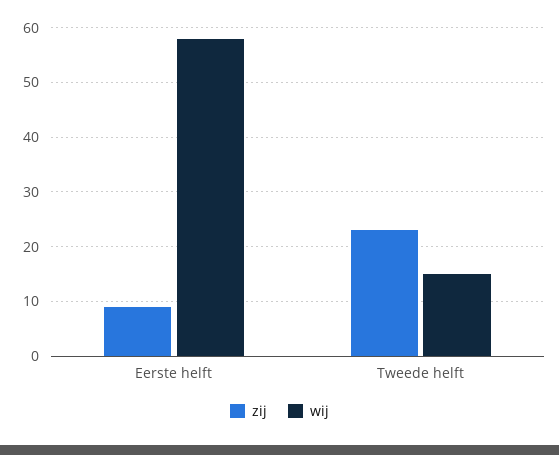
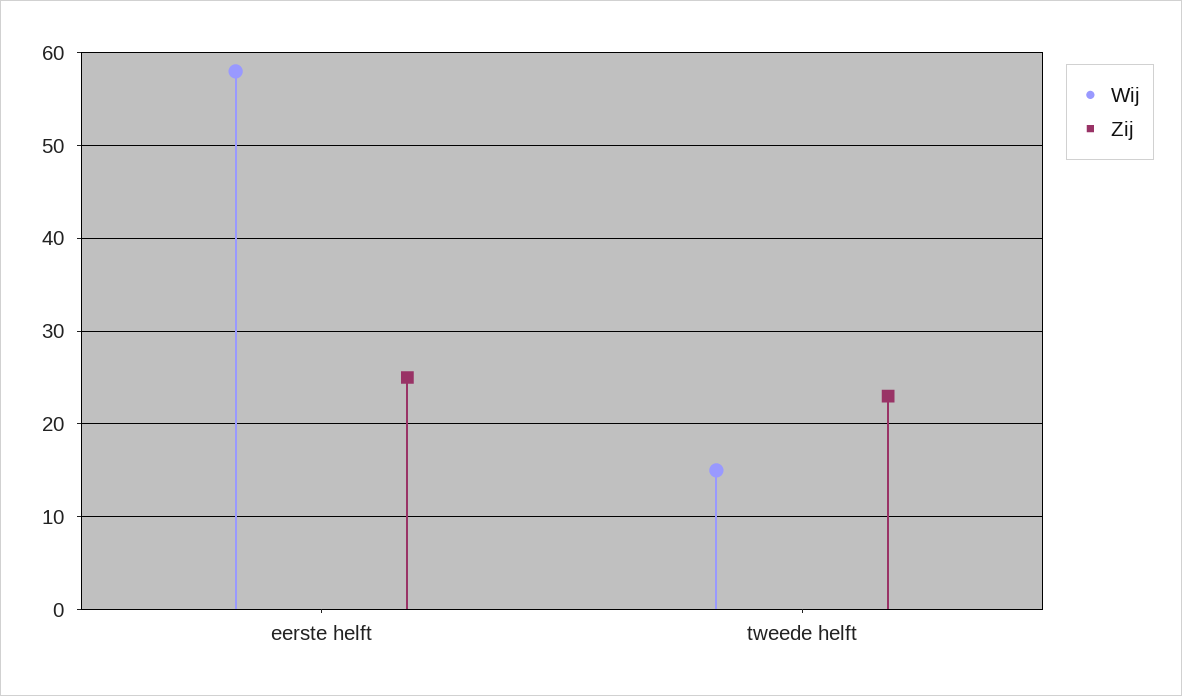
  {
    "zij": {
-     "Eerste helft": 10,
+     "Eerste helft": 25,
      "Tweede helft": 23
    },
    "wij": {
      "Eerste helft": 58,
      "Tweede helft": 15
    }
  }

